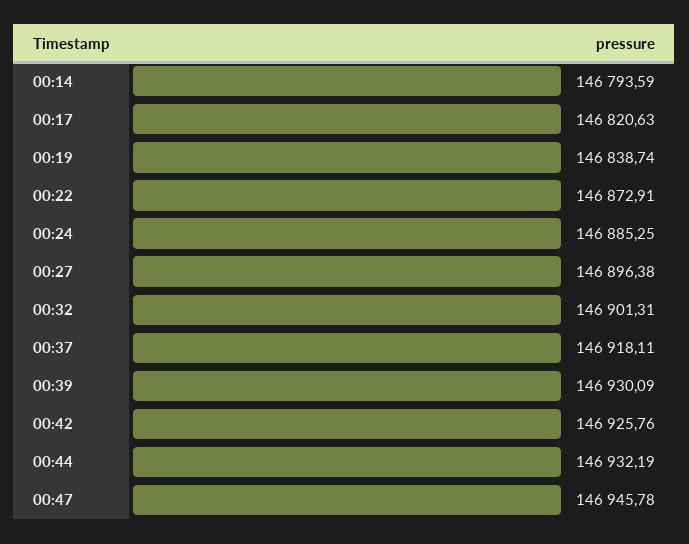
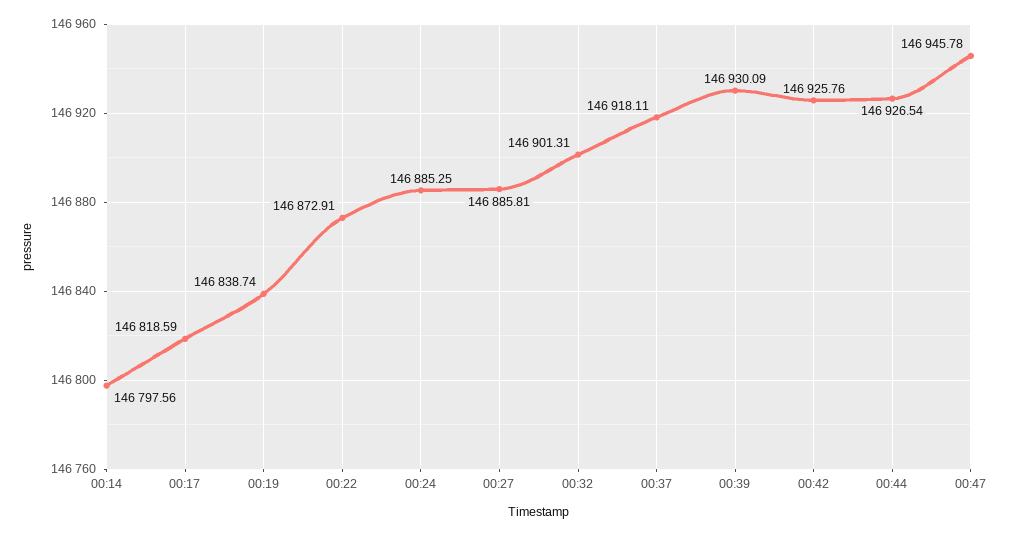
  {
-   "00:14": 146793.59,
+   "00:14": 146797.56,
-   "00:17": 146820.63,
+   "00:17": 146818.59,
    "00:19": 146838.74,
    "00:22": 146872.91,
    "00:24": 146885.25,
-   "00:27": 146896.38,
+   "00:27": 146885.81,
    "00:32": 146901.31,
    "00:37": 146918.11,
    "00:39": 146930.09,
    "00:42": 146925.76,
-   "00:44": 146932.19,
+   "00:44": 146926.54,
    "00:47": 146945.78
  }

